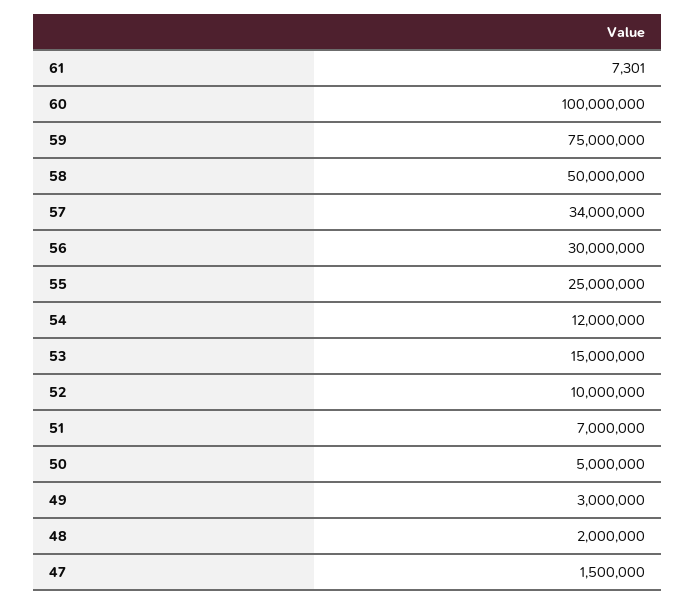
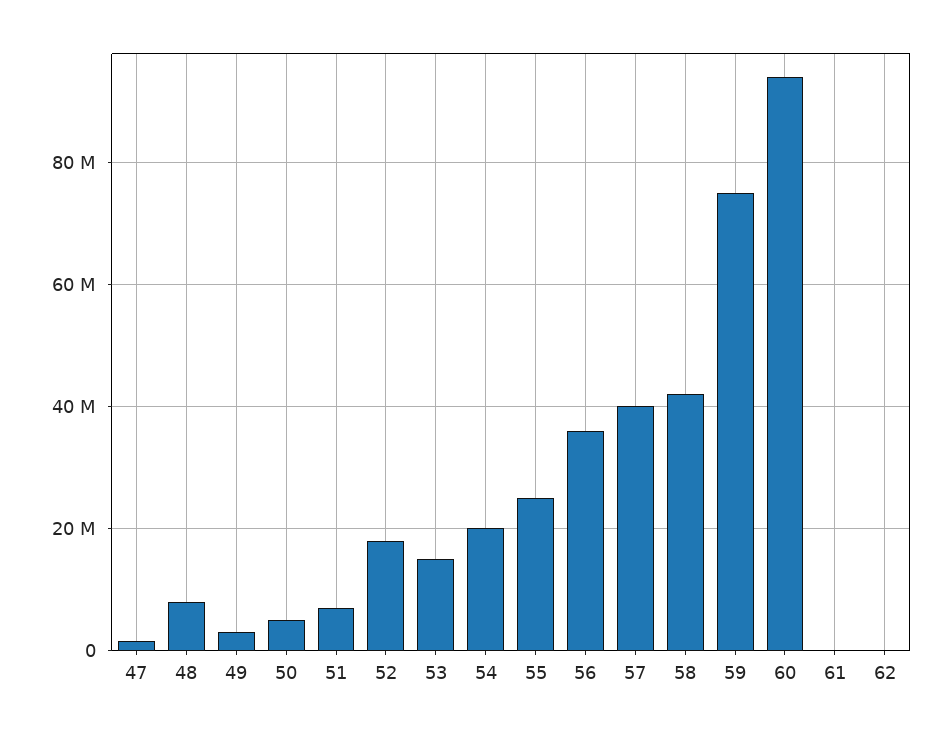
  {
    "61": 7301,
-   "60": 100000000,
+   "60": 94000000,
    "59": 75000000,
-   "58": 50000000,
+   "58": 42000000,
-   "57": 34000000,
+   "57": 40000000,
-   "56": 30000000,
+   "56": 36000000,
    "55": 25000000,
-   "54": 12000000,
+   "54": 20000000,
    "53": 15000000,
-   "52": 10000000,
+   "52": 18000000,
    "51": 7000000,
    "50": 5000000,
    "49": 3000000,
-   "48": 2000000,
+   "48": 8000000,
-   "47": 1500000
+   "47": 1500000,
+   "62": 0
  }

